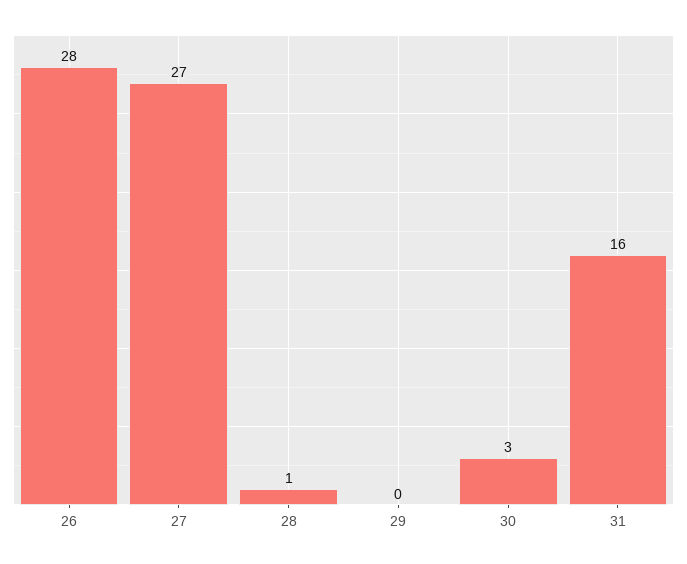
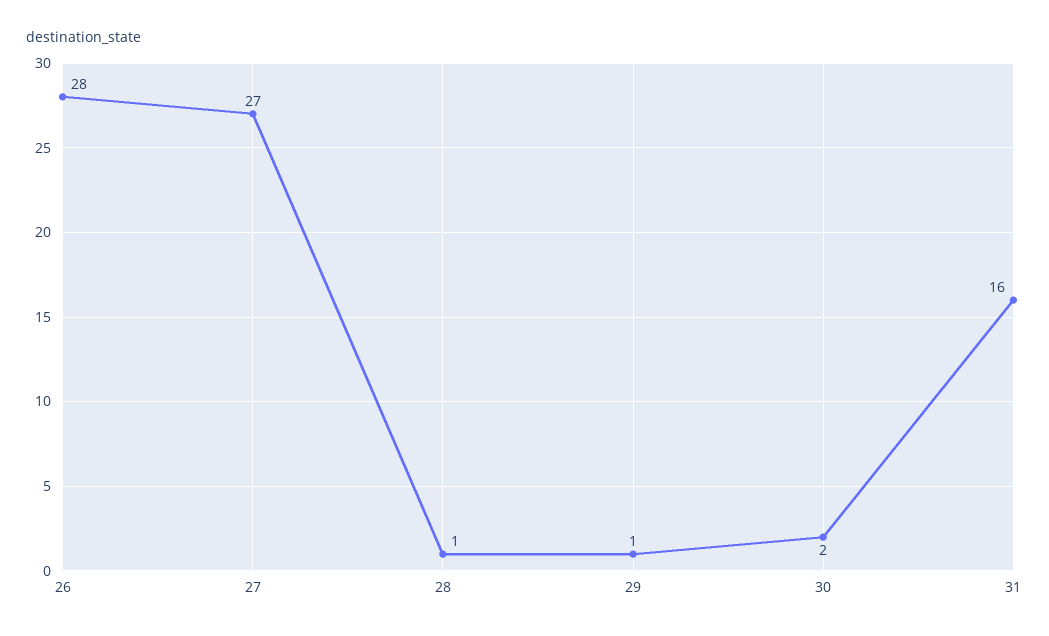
  {
    "26": 28,
    "27": 27,
    "28": 1,
-   "29": 0,
+   "29": 1,
-   "30": 3,
+   "30": 2,
    "31": 16
  }

